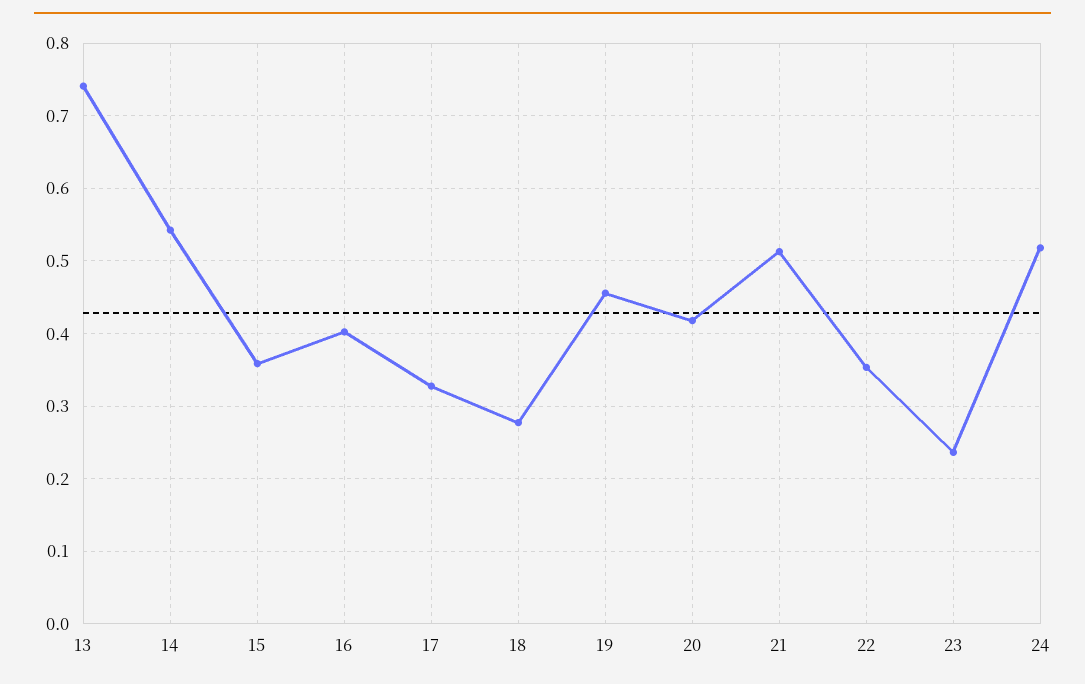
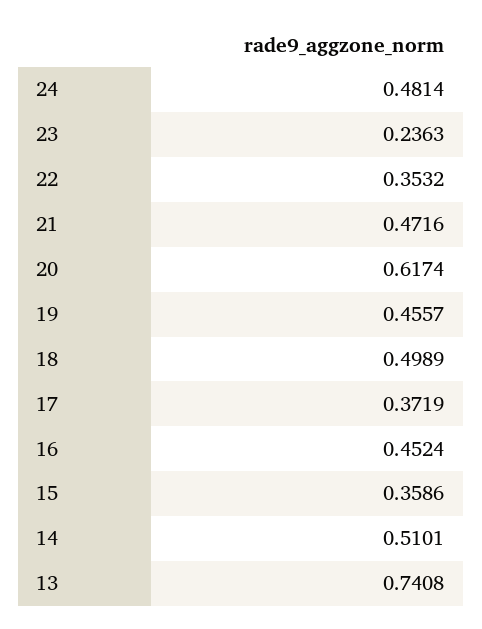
  {
    "13": 0.7408,
-   "14": 0.54,
+   "14": 0.5101,
    "15": 0.3586,
-   "16": 0.4,
+   "16": 0.4524,
-   "17": 0.33,
+   "17": 0.3719,
-   "18": 0.28,
+   "18": 0.4989,
    "19": 0.4557,
-   "20": 0.42,
+   "20": 0.6174,
-   "21": 0.51,
+   "21": 0.4716,
    "22": 0.3532,
    "23": 0.2363,
-   "24": 0.52
+   "24": 0.4814
  }

